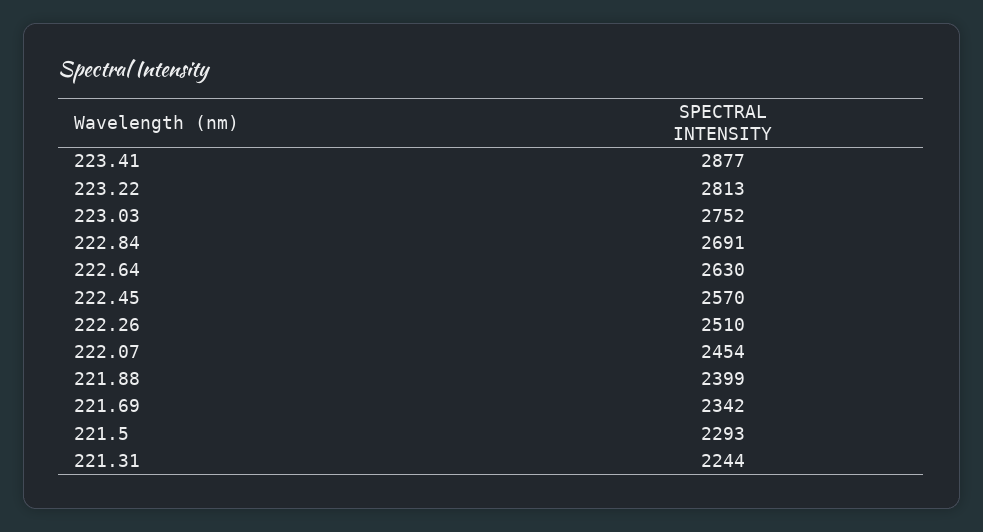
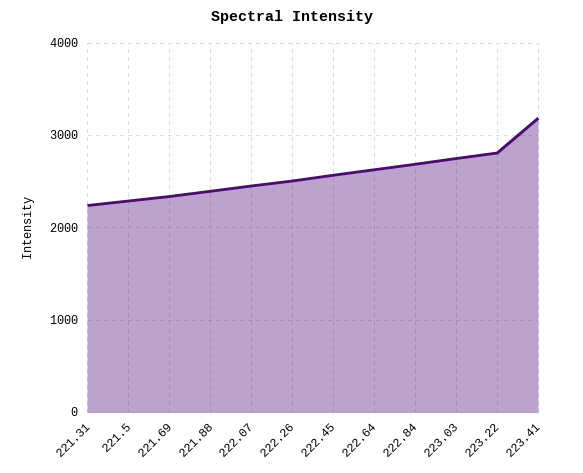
  {
-   "223.41": 2877,
+   "223.41": 3200,
    "223.22": 2813,
    "223.03": 2752,
    "222.84": 2691,
    "222.64": 2630,
    "222.45": 2570,
    "222.26": 2510,
    "222.07": 2454,
    "221.88": 2399,
    "221.69": 2342,
    "221.5": 2293,
    "221.31": 2244
  }

